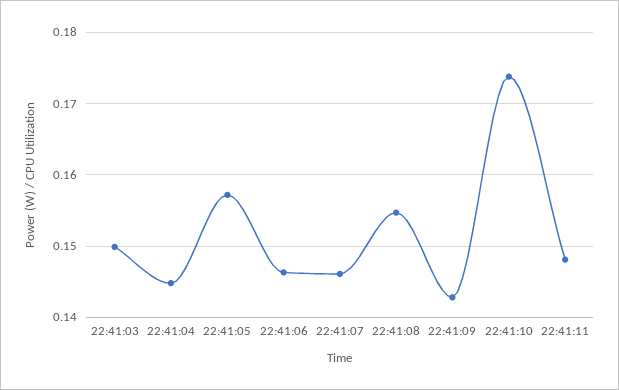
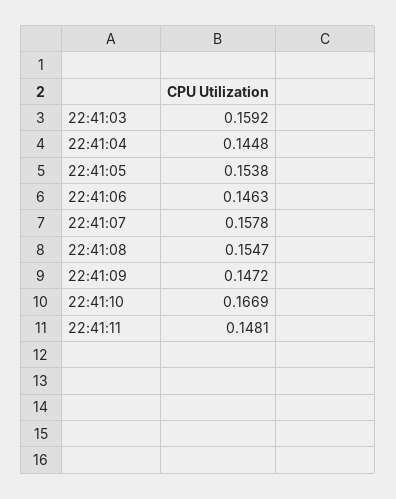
  {
-   "22:41:03": 0.15,
+   "22:41:03": 0.1592,
    "22:41:04": 0.1448,
-   "22:41:05": 0.157,
+   "22:41:05": 0.1538,
    "22:41:06": 0.1463,
-   "22:41:07": 0.146,
+   "22:41:07": 0.1578,
    "22:41:08": 0.1547,
-   "22:41:09": 0.143,
+   "22:41:09": 0.1472,
-   "22:41:10": 0.174,
+   "22:41:10": 0.1669,
    "22:41:11": 0.1481
  }

